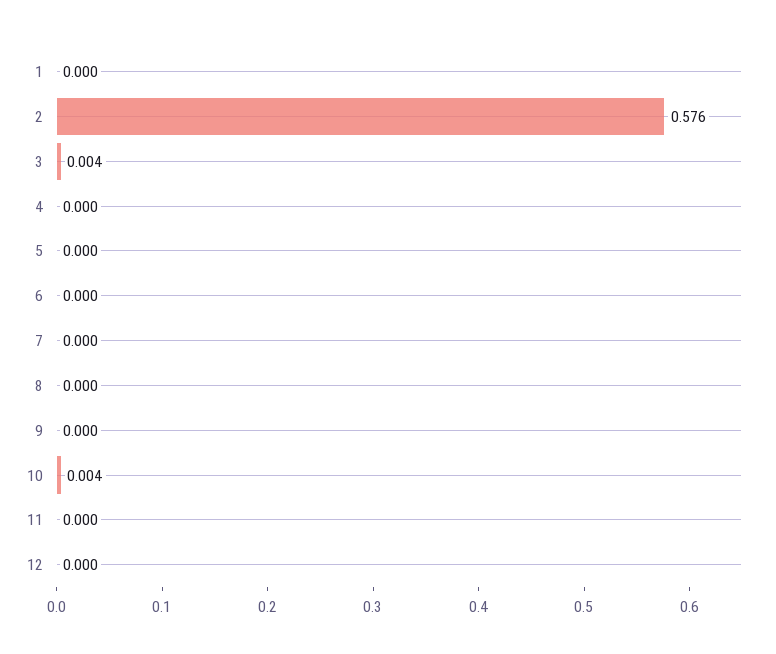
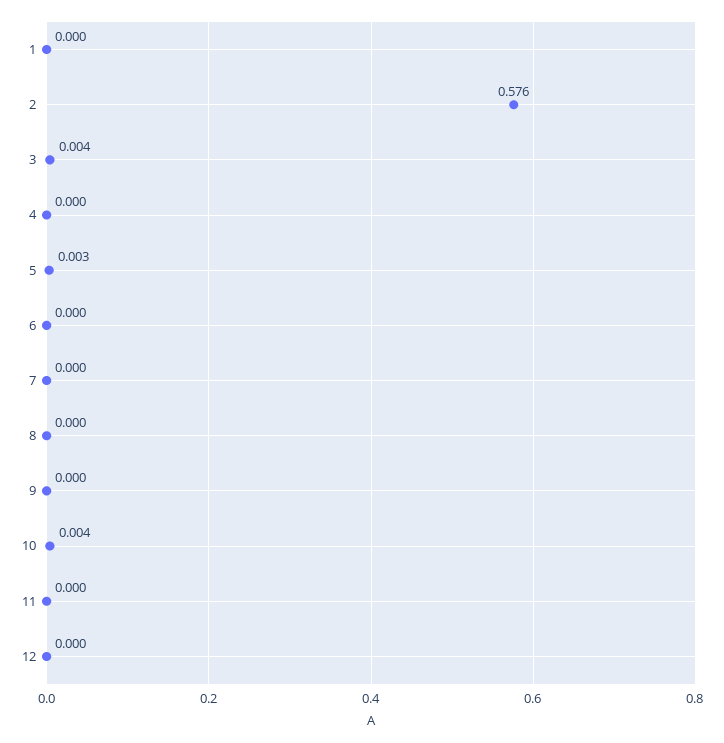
  {
    "1": 0,
    "2": 0.576,
    "3": 0.004,
    "4": 0,
-   "5": 0,
+   "5": 0.003,
    "6": 0,
    "7": 0,
    "8": 0,
    "9": 0,
    "10": 0.004,
    "11": 0,
    "12": 0
  }

